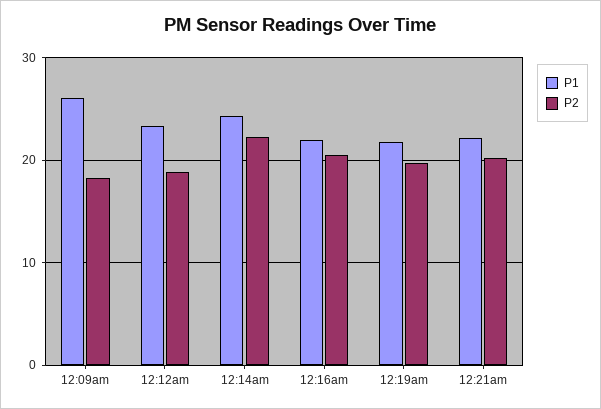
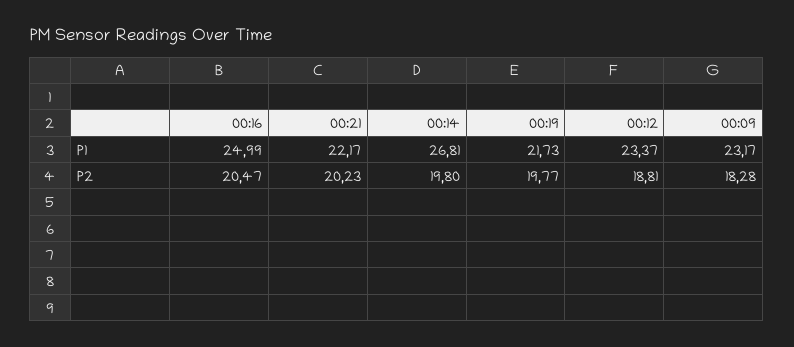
  {
    "P1": {
-     "12:09am": 26,
+     "12:09am": 23.17,
      "12:12am": 23.37,
-     "12:14am": 24,
+     "12:14am": 26.81,
-     "12:16am": 22,
+     "12:16am": 24.99,
      "12:19am": 21.73,
      "12:21am": 22.17
    },
    "P2": {
      "12:09am": 18.28,
      "12:12am": 18.81,
-     "12:14am": 22,
+     "12:14am": 19.8,
      "12:16am": 20.47,
      "12:19am": 19.77,
      "12:21am": 20.23
    }
  }

